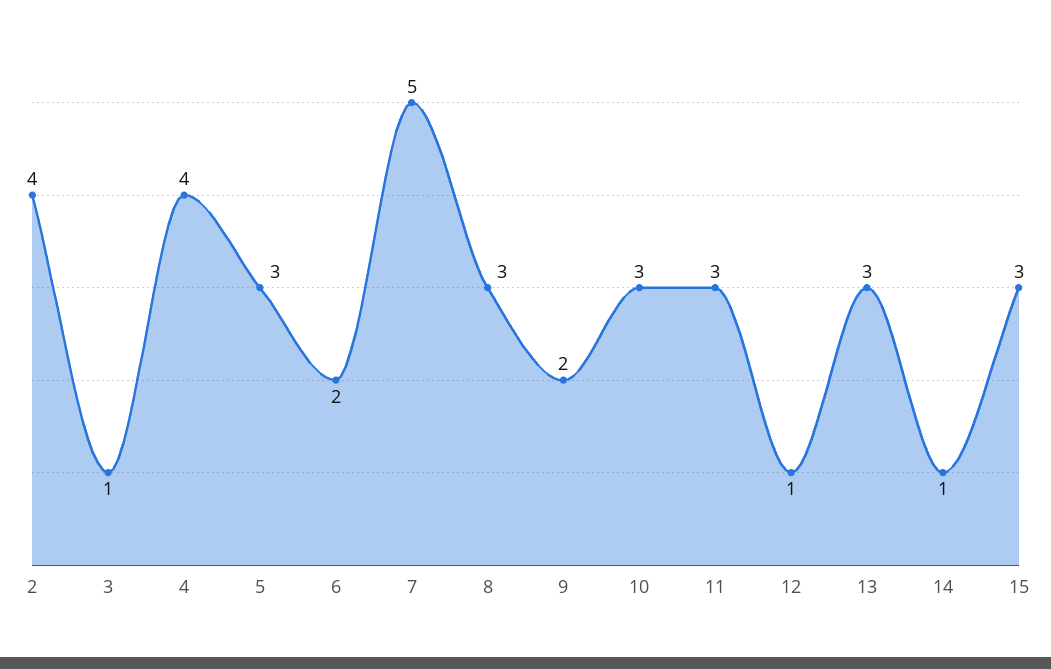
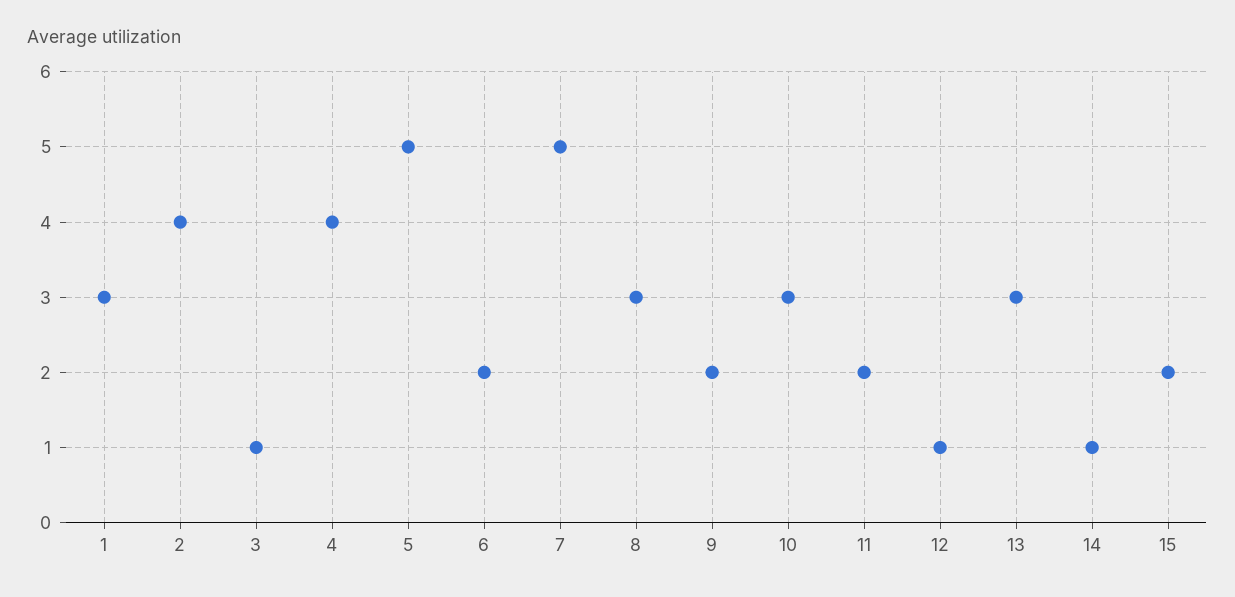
  {
    "2": 4,
    "3": 1,
    "4": 4,
-   "5": 3,
+   "5": 5,
    "6": 2,
    "7": 5,
    "8": 3,
    "9": 2,
    "10": 3,
-   "11": 3,
+   "11": 2,
    "12": 1,
    "13": 3,
    "14": 1,
-   "15": 3
+   "15": 2,
+   "1": 3
  }

